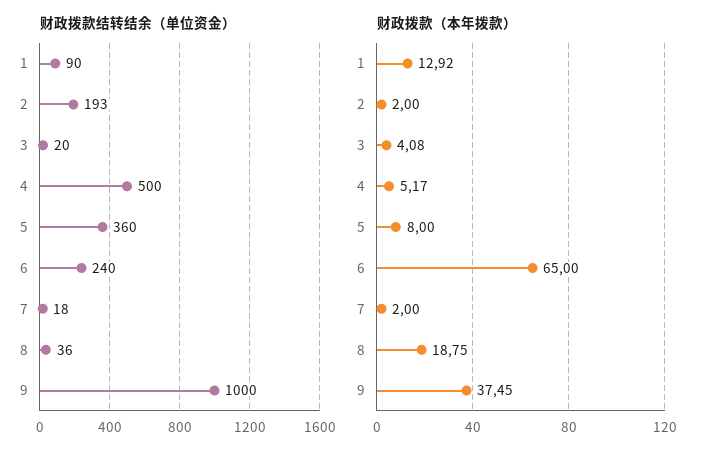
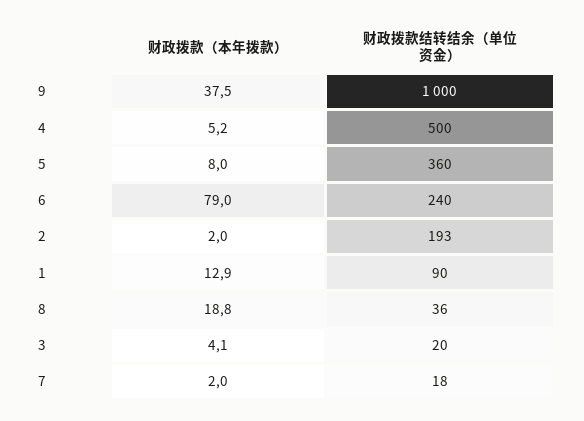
  {
    "财政拨款结转结余（单位资金）": {
      "1": 90,
      "2": 193,
      "3": 20,
      "4": 500,
      "5": 360,
      "6": 240,
      "7": 18,
      "8": 36,
      "9": 1000
    },
    "财政拨款（本年拨款）": {
      "1": 12.92,
      "2": 2,
      "3": 4.08,
      "4": 5.17,
      "5": 8,
-     "6": 65,
+     "6": 79,
      "7": 2,
      "8": 18.75,
      "9": 37.45
    }
  }

